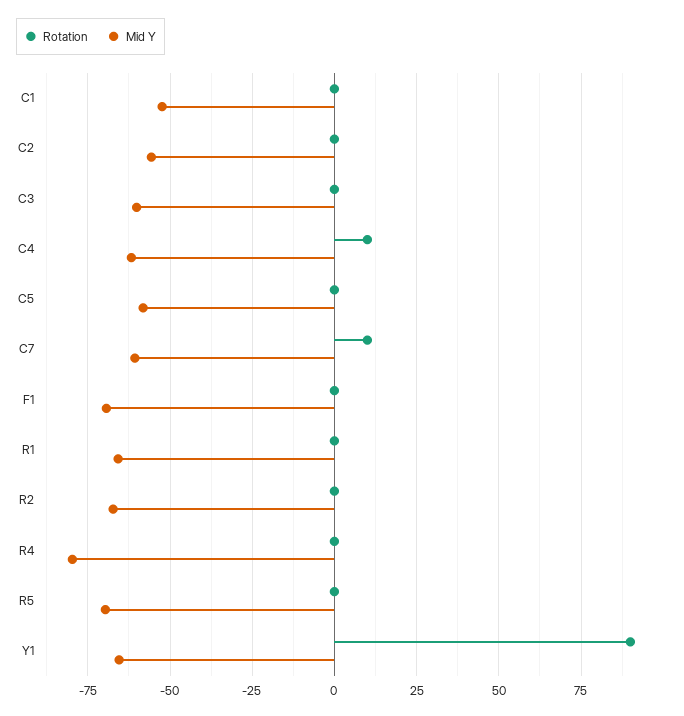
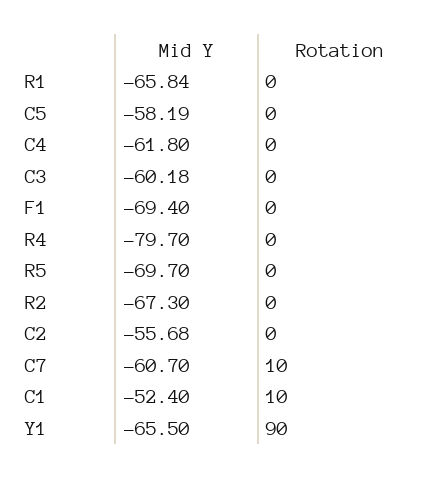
  {
    "Rotation": {
-     "C1": 0,
+     "C1": 10,
      "C2": 0,
      "C3": 0,
-     "C4": 10,
+     "C4": 0,
      "C5": 0,
      "C7": 10,
      "F1": 0,
      "R1": 0,
      "R2": 0,
      "R4": 0,
      "R5": 0,
      "Y1": 90
    },
    "Mid Y": {
      "C1": -52.4,
      "C2": -55.68,
      "C3": -60.18,
      "C4": -61.8,
      "C5": -58.19,
      "C7": -60.7,
      "F1": -69.4,
      "R1": -65.84,
      "R2": -67.3,
      "R4": -79.7,
      "R5": -69.7,
      "Y1": -65.5
    }
  }

